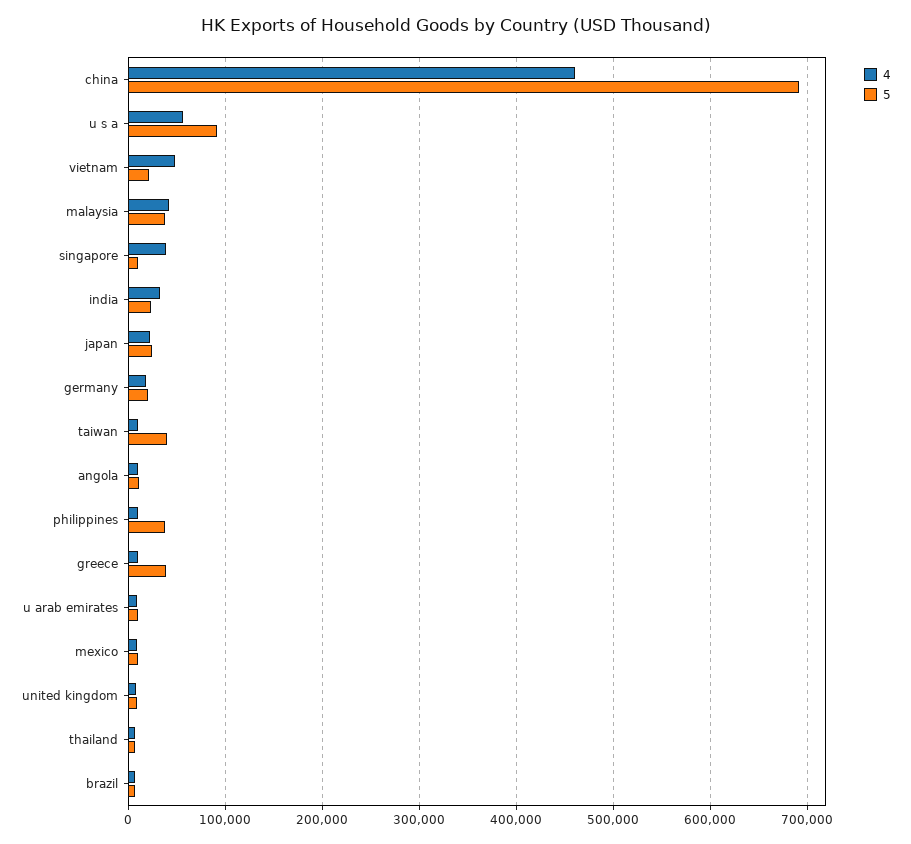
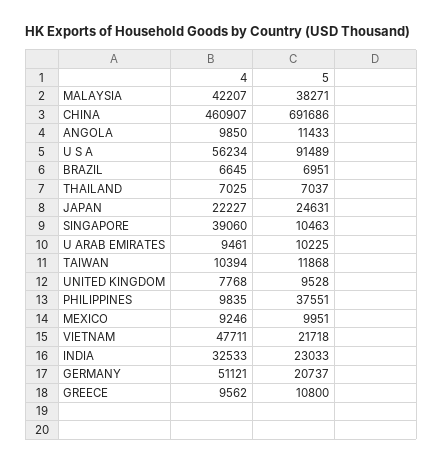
  {
    "4": {
      "china": 460907,
      "u s a": 56234,
      "vietnam": 47711,
      "malaysia": 42207,
      "singapore": 39060,
      "india": 32533,
      "japan": 22227,
-     "germany": 20000,
+     "germany": 51121,
      "taiwan": 10394,
      "angola": 9850,
      "philippines": 9835,
      "greece": 9562,
      "u arab emirates": 9461,
      "mexico": 9246,
      "united kingdom": 7768,
      "thailand": 7025,
      "brazil": 6645
    },
    "5": {
      "china": 691686,
      "u s a": 91489,
      "vietnam": 21718,
      "malaysia": 38271,
      "singapore": 10463,
      "india": 23033,
      "japan": 24631,
      "germany": 20737,
-     "taiwan": 40000,
+     "taiwan": 11868,
      "angola": 11433,
      "philippines": 37551,
-     "greece": 40000,
+     "greece": 10800,
      "u arab emirates": 10225,
      "mexico": 9951,
      "united kingdom": 9528,
      "thailand": 7037,
      "brazil": 6951
    }
  }

